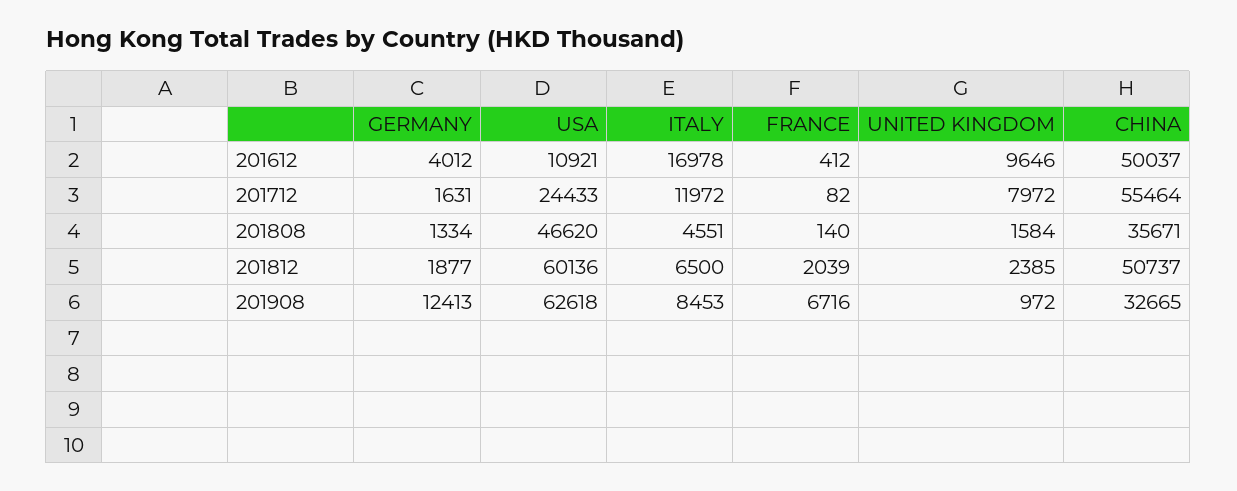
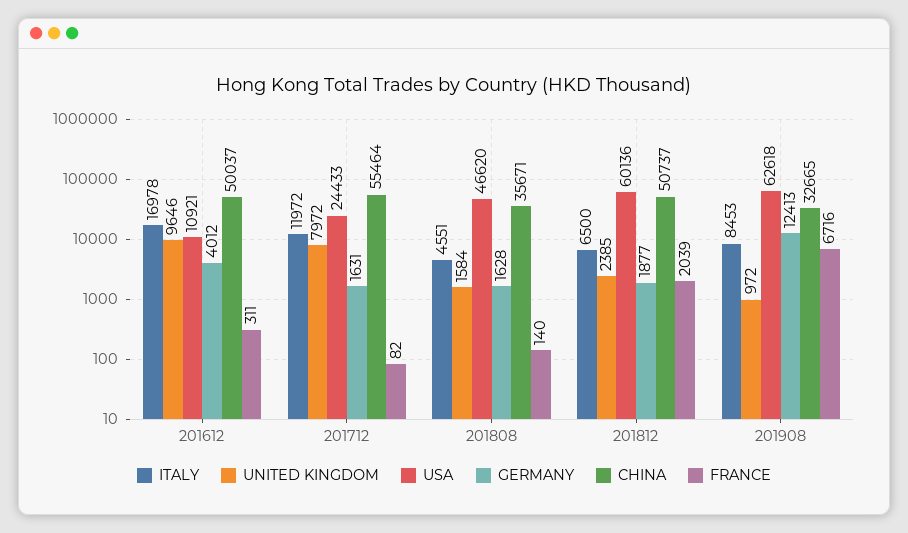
  {
    "GERMANY": {
      "201612": 4012,
      "201712": 1631,
-     "201808": 1334,
+     "201808": 1628,
      "201812": 1877,
      "201908": 12413
    },
    "USA": {
      "201612": 10921,
      "201712": 24433,
      "201808": 46620,
      "201812": 60136,
      "201908": 62618
    },
    "ITALY": {
      "201612": 16978,
      "201712": 11972,
      "201808": 4551,
      "201812": 6500,
      "201908": 8453
    },
    "FRANCE": {
-     "201612": 412,
+     "201612": 311,
      "201712": 82,
      "201808": 140,
      "201812": 2039,
      "201908": 6716
    },
    "UNITED KINGDOM": {
      "201612": 9646,
      "201712": 7972,
      "201808": 1584,
      "201812": 2385,
      "201908": 972
    },
    "CHINA": {
      "201612": 50037,
      "201712": 55464,
      "201808": 35671,
      "201812": 50737,
      "201908": 32665
    }
  }

